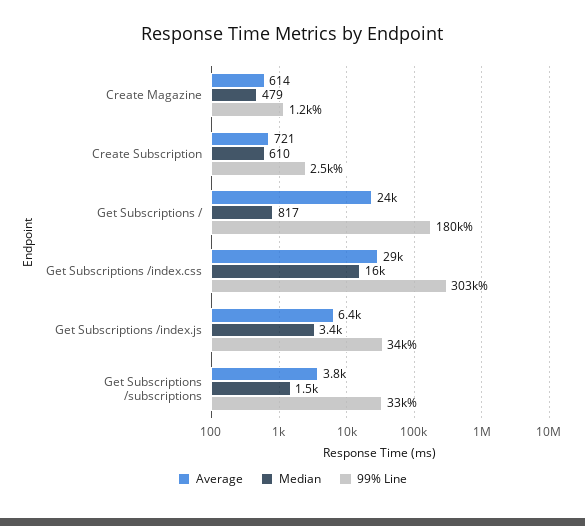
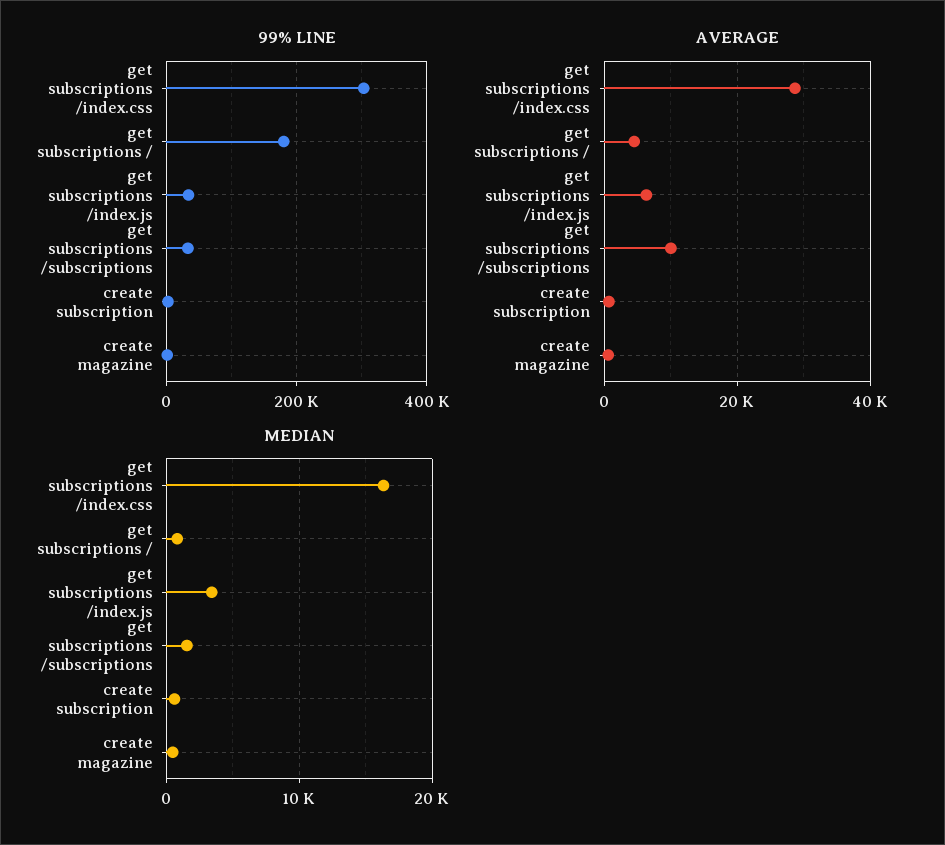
  {
    "Average": {
      "Create Magazine": 614,
      "Create Subscription": 721,
-     "Get Subscriptions /": 24000,
+     "Get Subscriptions /": 4000,
      "Get Subscriptions /index.css": 29000,
      "Get Subscriptions /index.js": 6400,
-     "Get Subscriptions /subscriptions": 3800
+     "Get Subscriptions /subscriptions": 10000
    },
    "Median": {
      "Create Magazine": 479,
      "Create Subscription": 610,
      "Get Subscriptions /": 817,
      "Get Subscriptions /index.css": 16000,
      "Get Subscriptions /index.js": 3400,
      "Get Subscriptions /subscriptions": 1500
    },
    "99% Line": {
      "Create Magazine": 1200,
      "Create Subscription": 2500,
      "Get Subscriptions /": 180000,
      "Get Subscriptions /index.css": 303000,
      "Get Subscriptions /index.js": 34000,
      "Get Subscriptions /subscriptions": 33000
    }
  }

